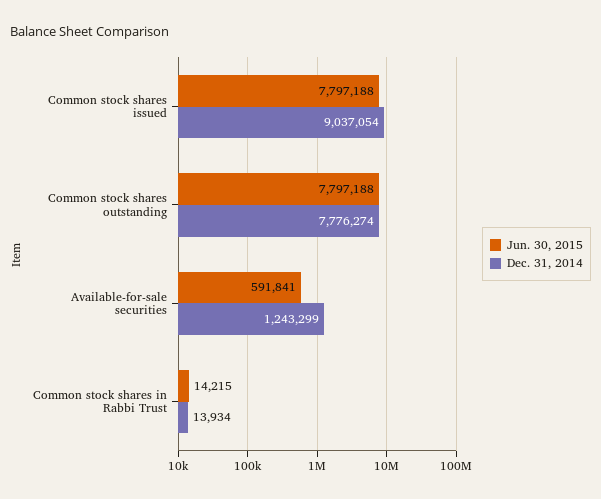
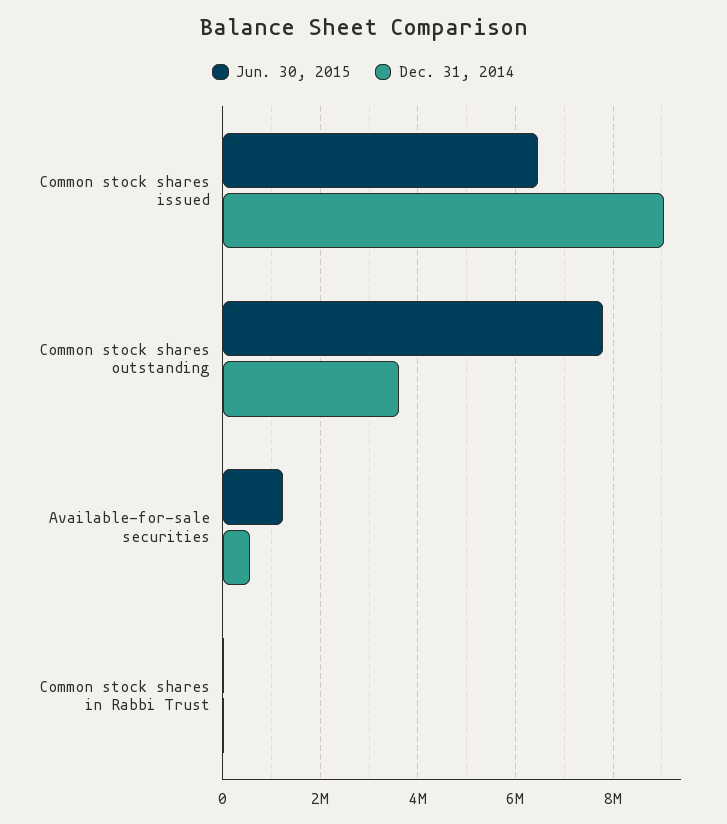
  {
    "Jun. 30, 2015": {
-     "Common stock shares issued": 7797188,
+     "Common stock shares issued": 6400000,
      "Common stock shares outstanding": 7797188,
-     "Available-for-sale securities": 591841,
+     "Available-for-sale securities": 1200000,
      "Common stock shares in Rabbi Trust": 14215
    },
    "Dec. 31, 2014": {
      "Common stock shares issued": 9037054,
-     "Common stock shares outstanding": 7776274,
+     "Common stock shares outstanding": 3600000,
-     "Available-for-sale securities": 1243299,
+     "Available-for-sale securities": 600000,
      "Common stock shares in Rabbi Trust": 13934
    }
  }

